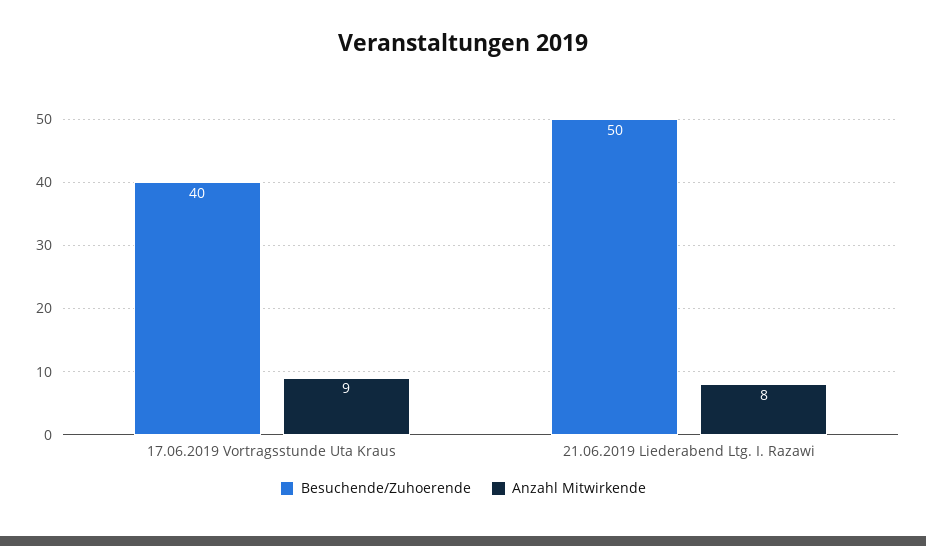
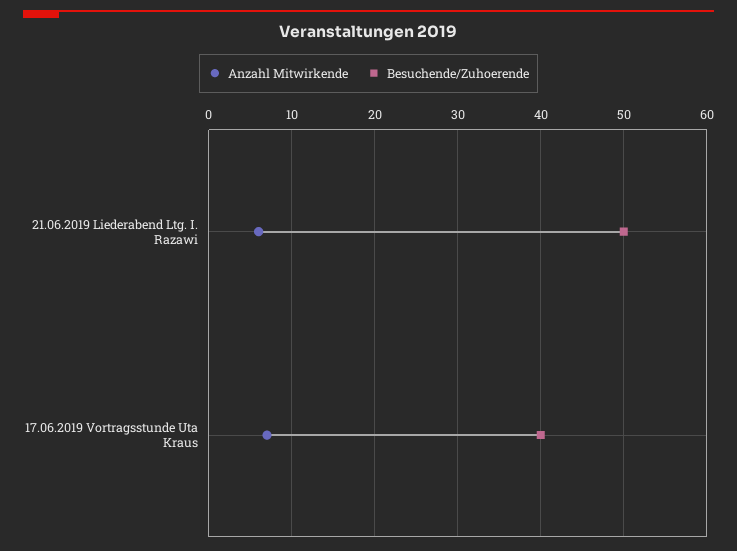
  {
    "Besuchende/Zuhoerende": {
      "17.06.2019 Vortragsstunde Uta Kraus": 40,
      "21.06.2019 Liederabend Ltg. I. Razawi": 50
    },
    "Anzahl Mitwirkende": {
-     "17.06.2019 Vortragsstunde Uta Kraus": 9,
+     "17.06.2019 Vortragsstunde Uta Kraus": 7,
-     "21.06.2019 Liederabend Ltg. I. Razawi": 8
+     "21.06.2019 Liederabend Ltg. I. Razawi": 6
    }
  }

